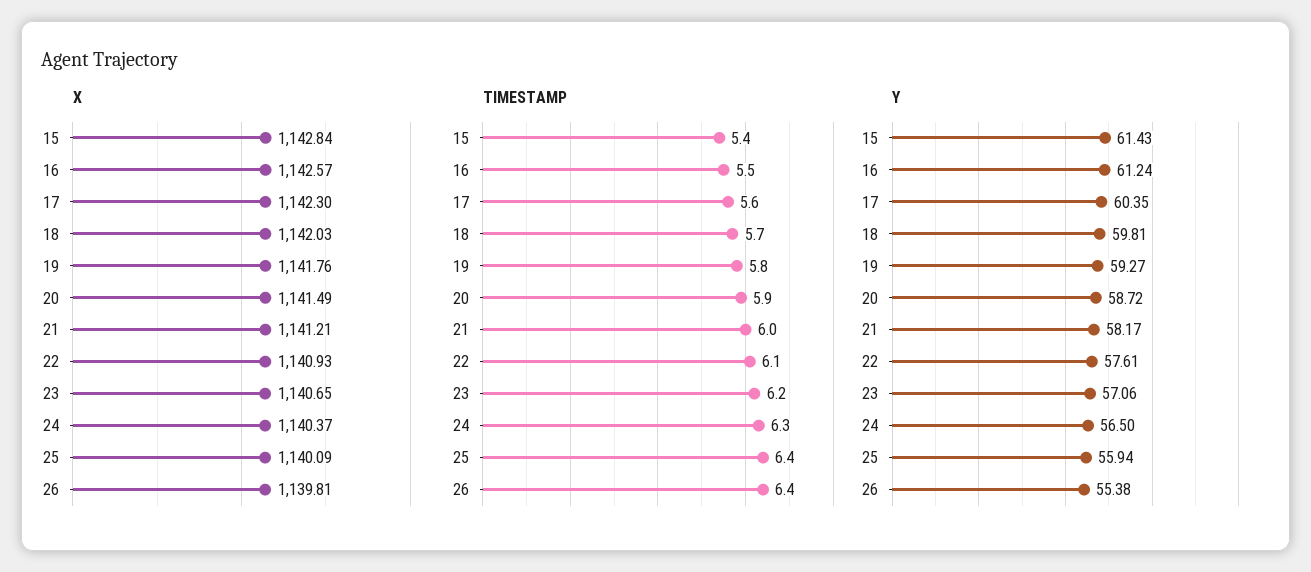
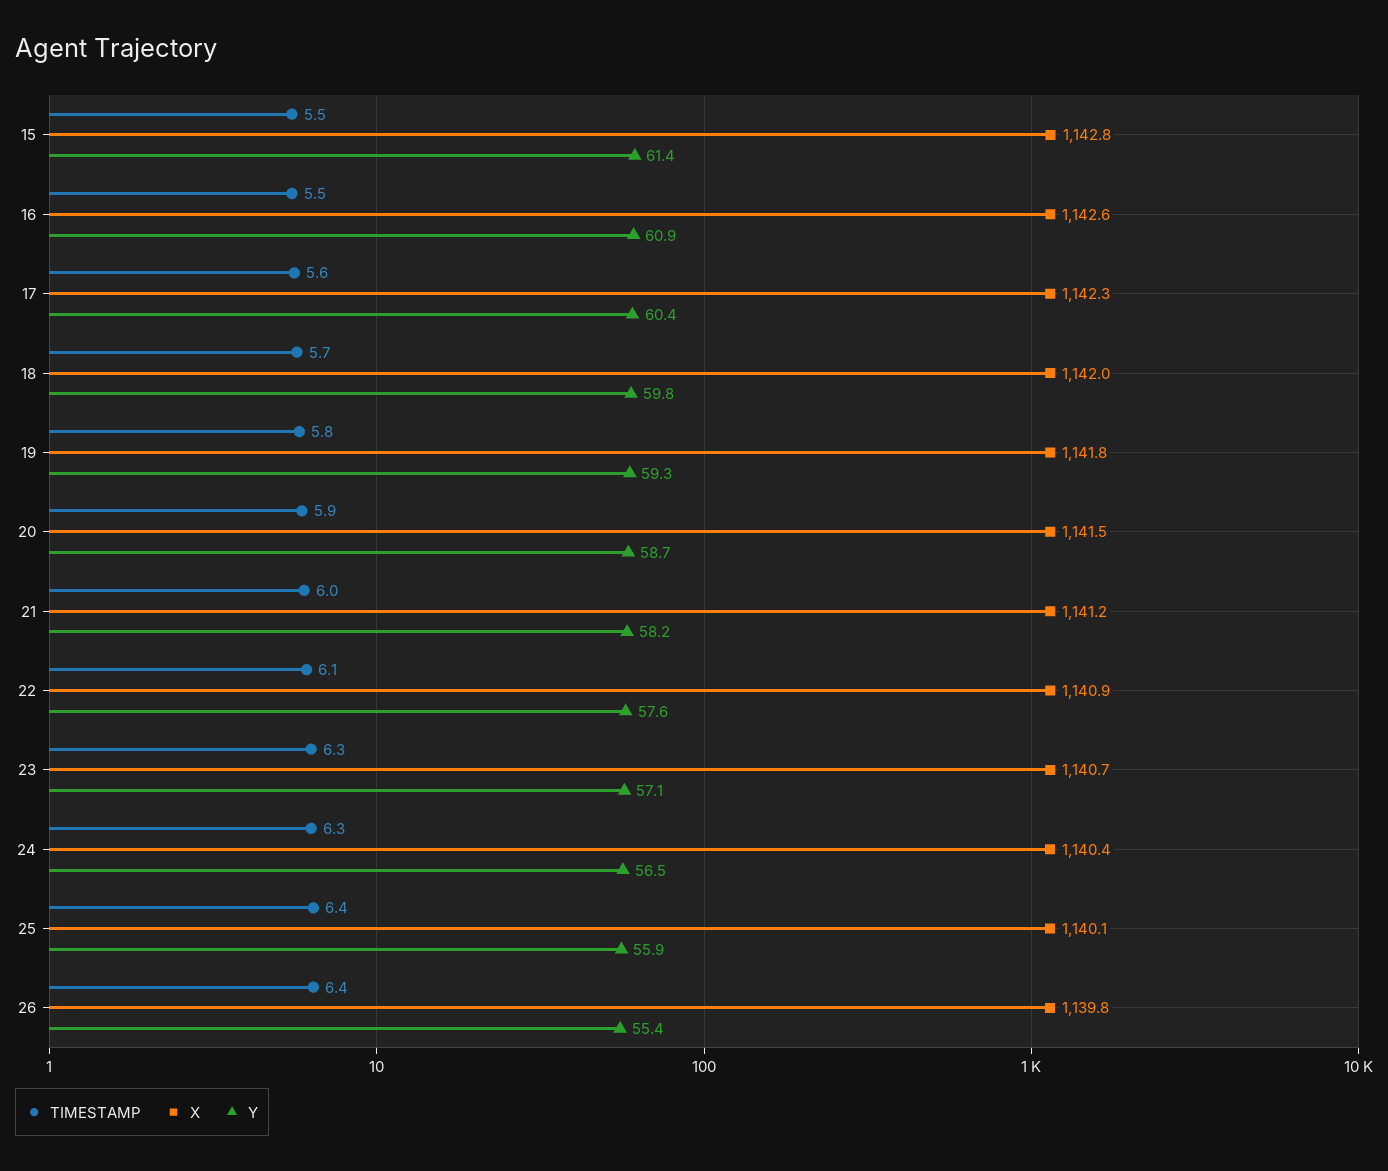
  {
    "X": {
      "15": 1142.84,
      "16": 1142.57,
      "17": 1142.3,
      "18": 1142.03,
      "19": 1141.76,
      "20": 1141.49,
      "21": 1141.21,
      "22": 1140.93,
      "23": 1140.65,
      "24": 1140.37,
      "25": 1140.09,
      "26": 1139.81
    },
    "TIMESTAMP": {
-     "15": 5.4,
+     "15": 5.5,
      "16": 5.5,
      "17": 5.6,
      "18": 5.7,
      "19": 5.8,
      "20": 5.9,
      "21": 6,
      "22": 6.1,
-     "23": 6.2,
+     "23": 6.3,
      "24": 6.3,
      "25": 6.4,
      "26": 6.4
    },
    "Y": {
      "15": 61.43,
-     "16": 61.24,
+     "16": 60.9,
      "17": 60.35,
      "18": 59.81,
      "19": 59.27,
      "20": 58.72,
      "21": 58.17,
      "22": 57.61,
      "23": 57.06,
      "24": 56.5,
      "25": 55.94,
      "26": 55.38
    }
  }

